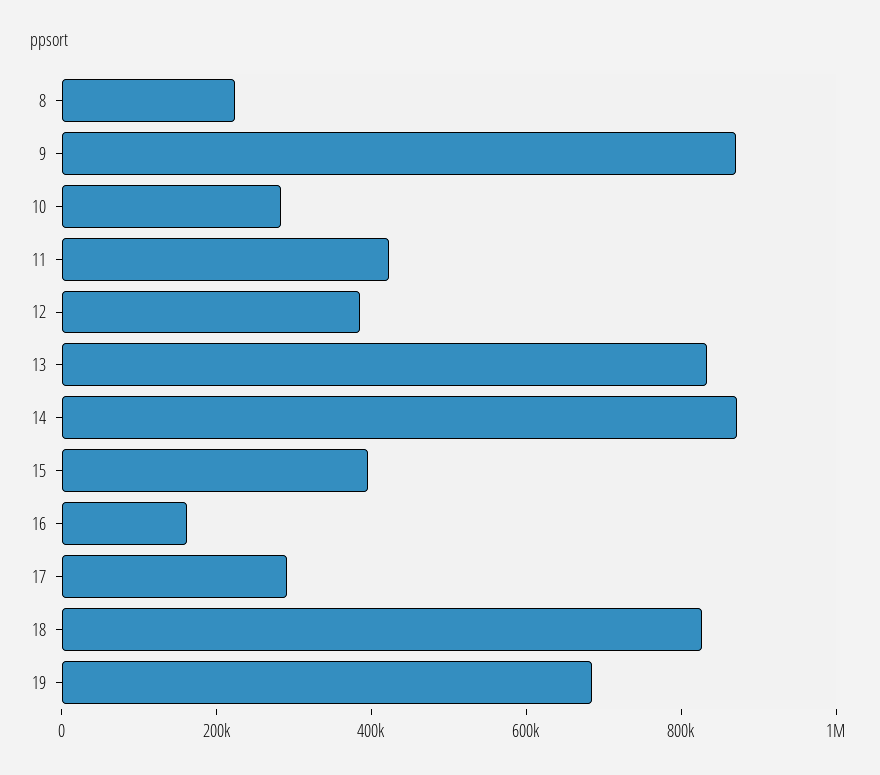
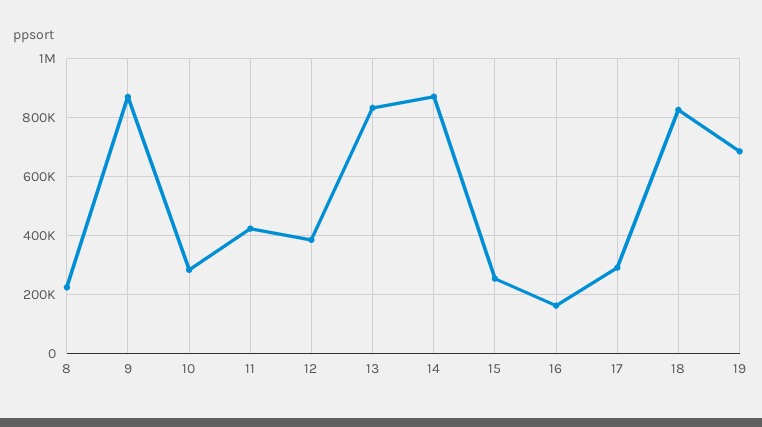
  {
    "8": 225000,
    "9": 875000,
    "10": 275000,
    "11": 425000,
    "12": 375000,
    "13": 825000,
    "14": 875000,
-   "15": 400000,
+   "15": 250000,
    "16": 150000,
    "17": 300000,
    "18": 825000,
    "19": 675000
  }

